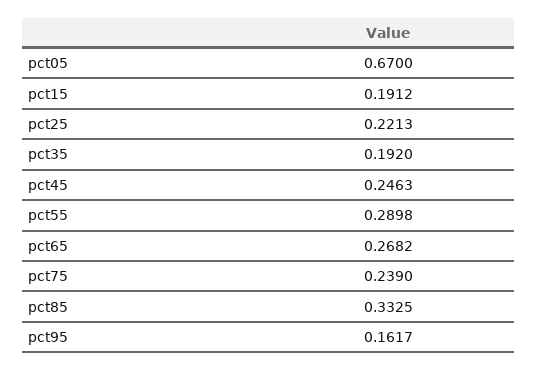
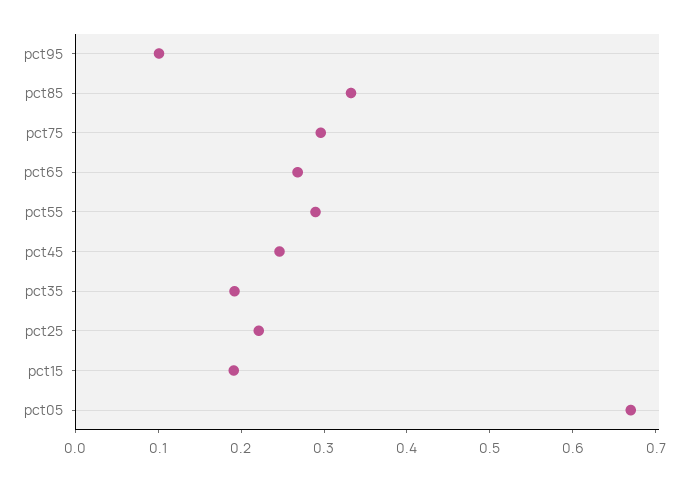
  {
    "pct05": 0.67,
    "pct15": 0.1912,
    "pct25": 0.2213,
    "pct35": 0.192,
    "pct45": 0.2463,
    "pct55": 0.2898,
    "pct65": 0.2682,
-   "pct75": 0.239,
+   "pct75": 0.3,
    "pct85": 0.3325,
-   "pct95": 0.1617
+   "pct95": 0.1
  }

